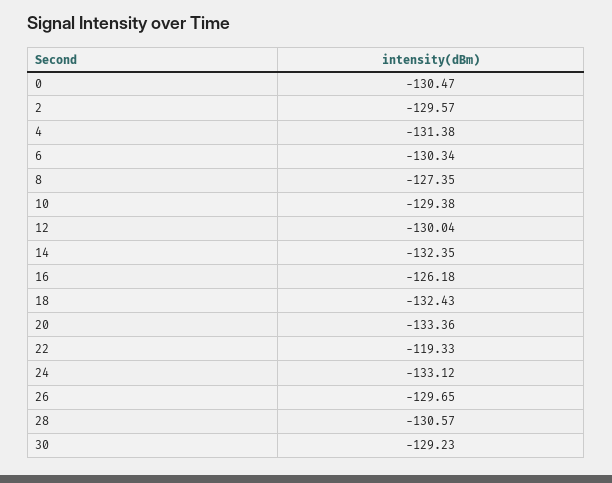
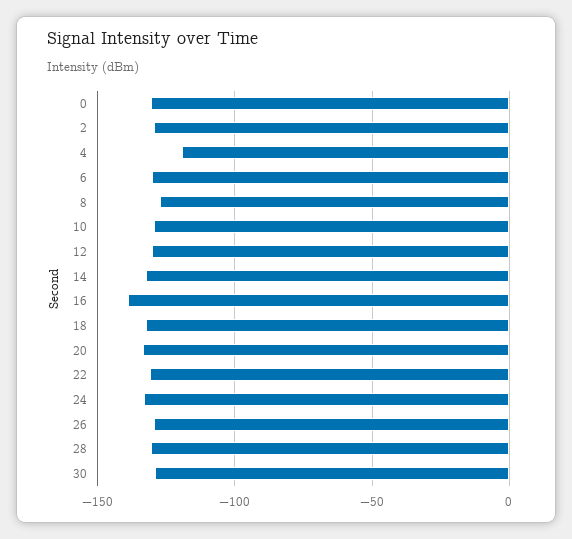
  {
    "0": -130.47,
    "2": -129.57,
-   "4": -131.38,
+   "4": -120,
    "6": -130.34,
    "8": -127.35,
    "10": -129.38,
    "12": -130.04,
    "14": -132.35,
-   "16": -126.18,
+   "16": -140,
    "18": -132.43,
    "20": -133.36,
-   "22": -119.33,
+   "22": -130,
    "24": -133.12,
    "26": -129.65,
    "28": -130.57,
    "30": -129.23
  }

